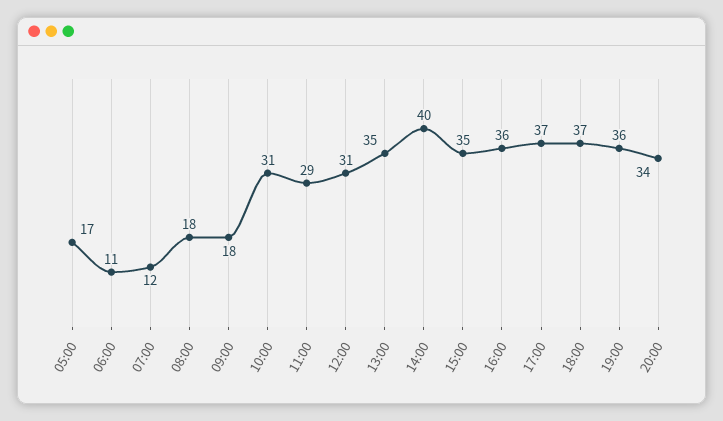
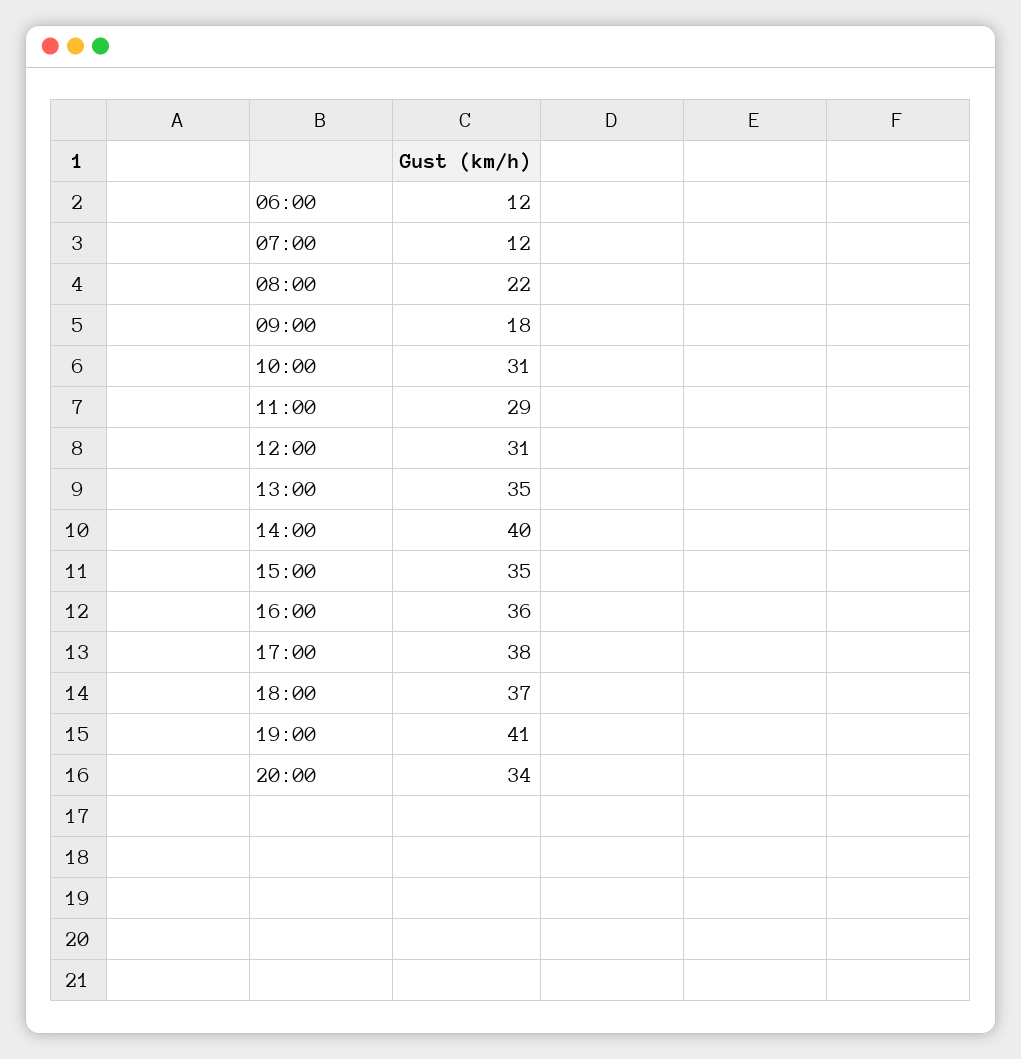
  {
-   "05:00": 17,
-   "06:00": 11,
+   "06:00": 12,
    "07:00": 12,
-   "08:00": 18,
+   "08:00": 22,
    "09:00": 18,
    "10:00": 31,
    "11:00": 29,
    "12:00": 31,
    "13:00": 35,
    "14:00": 40,
    "15:00": 35,
    "16:00": 36,
-   "17:00": 37,
+   "17:00": 38,
    "18:00": 37,
-   "19:00": 36,
+   "19:00": 41,
    "20:00": 34
  }

